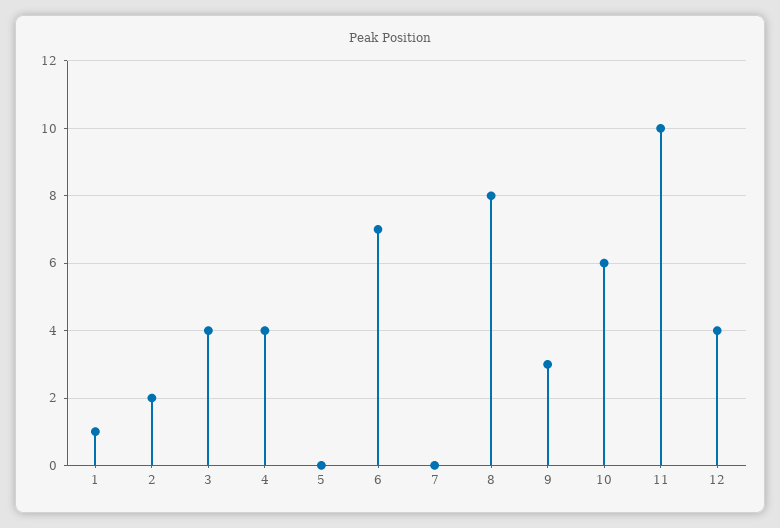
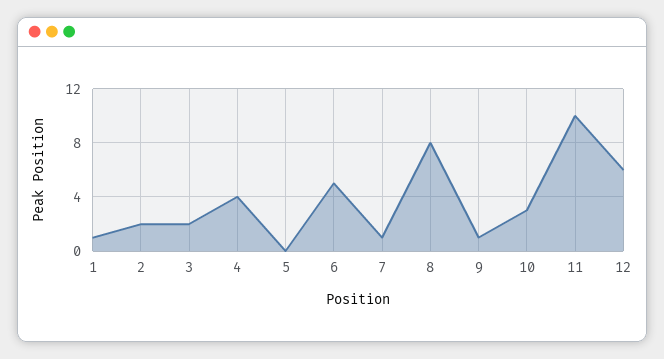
  {
    "1": 1,
    "2": 2,
-   "3": 4,
+   "3": 2,
    "4": 4,
    "5": 0,
-   "6": 7,
+   "6": 5,
-   "7": 0,
+   "7": 1,
    "8": 8,
-   "9": 3,
+   "9": 1,
-   "10": 6,
+   "10": 3,
    "11": 10,
-   "12": 4
+   "12": 6
  }

